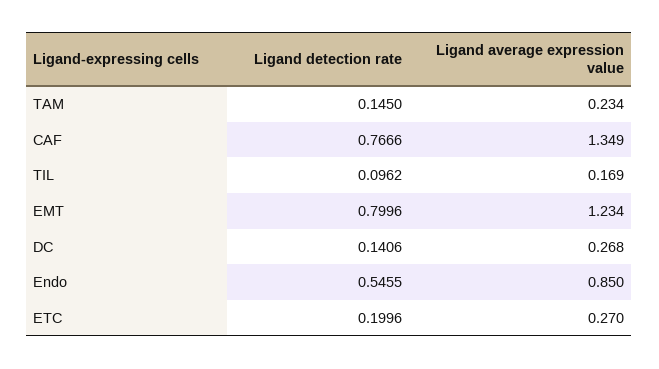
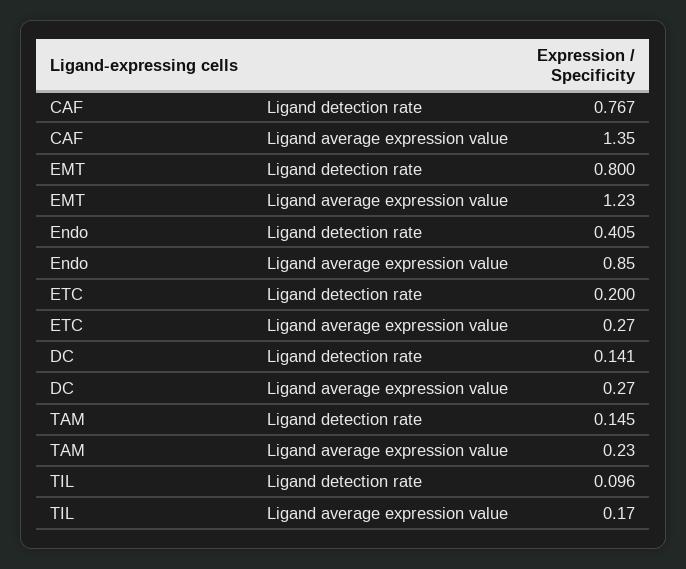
  {
    "Ligand detection rate": {
      "TAM": 0.145,
      "CAF": 0.7666,
      "TIL": 0.0962,
      "EMT": 0.7996,
      "DC": 0.1406,
-     "Endo": 0.5455,
+     "Endo": 0.405,
      "ETC": 0.1996
    },
    "Ligand average expression value": {
      "TAM": 0.234,
      "CAF": 1.349,
      "TIL": 0.169,
      "EMT": 1.234,
      "DC": 0.268,
      "Endo": 0.85,
      "ETC": 0.27
    }
  }

